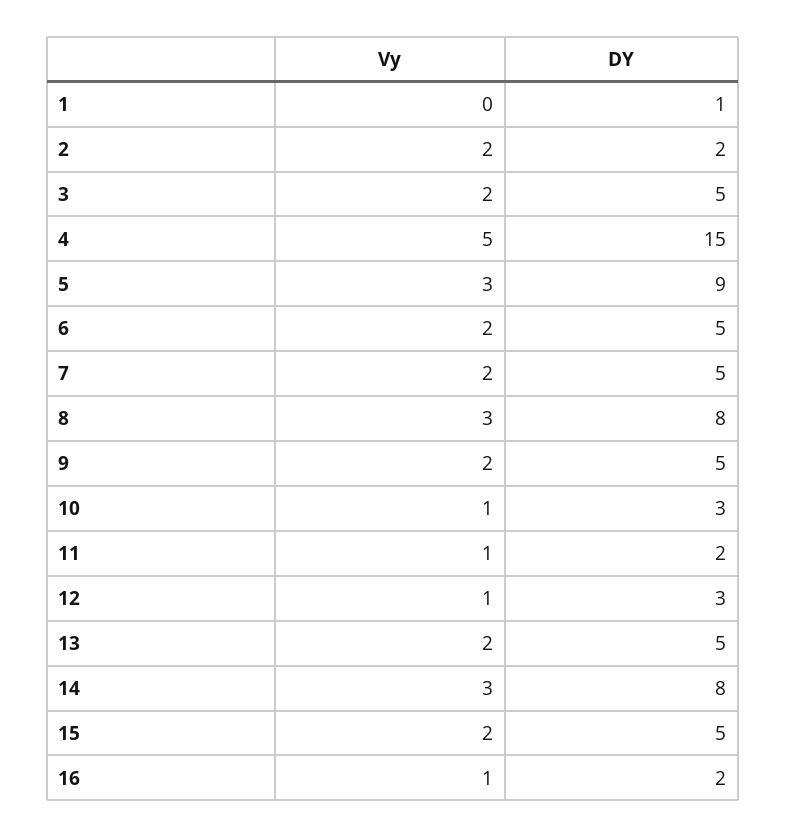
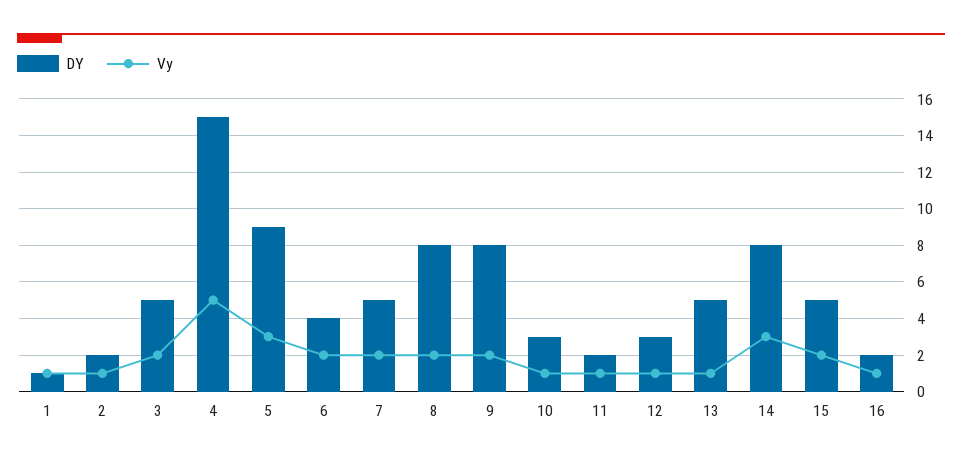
  {
    "Vy": {
-     "1": 0,
+     "1": 1,
-     "2": 2,
+     "2": 1,
      "3": 2,
      "4": 5,
      "5": 3,
      "6": 2,
      "7": 2,
-     "8": 3,
+     "8": 2,
      "9": 2,
      "10": 1,
      "11": 1,
      "12": 1,
-     "13": 2,
+     "13": 1,
      "14": 3,
      "15": 2,
      "16": 1
    },
    "DY": {
      "1": 1,
      "2": 2,
      "3": 5,
      "4": 15,
      "5": 9,
-     "6": 5,
+     "6": 4,
      "7": 5,
      "8": 8,
-     "9": 5,
+     "9": 8,
      "10": 3,
      "11": 2,
      "12": 3,
      "13": 5,
      "14": 8,
      "15": 5,
      "16": 2
    }
  }

